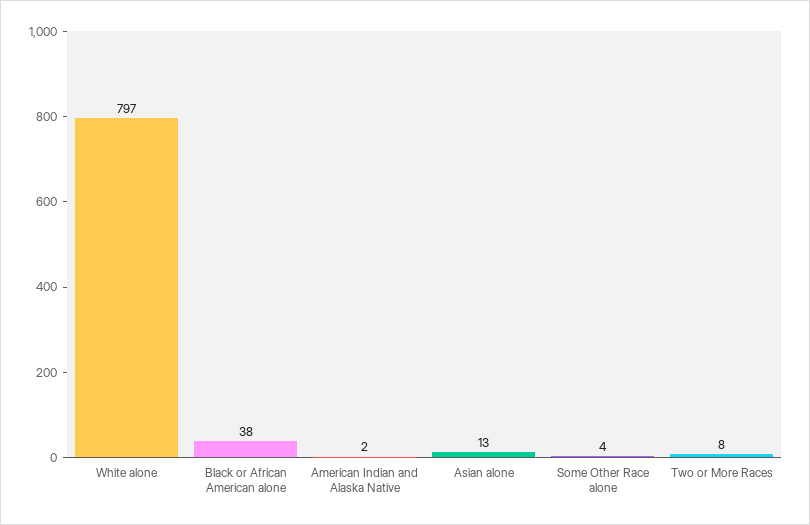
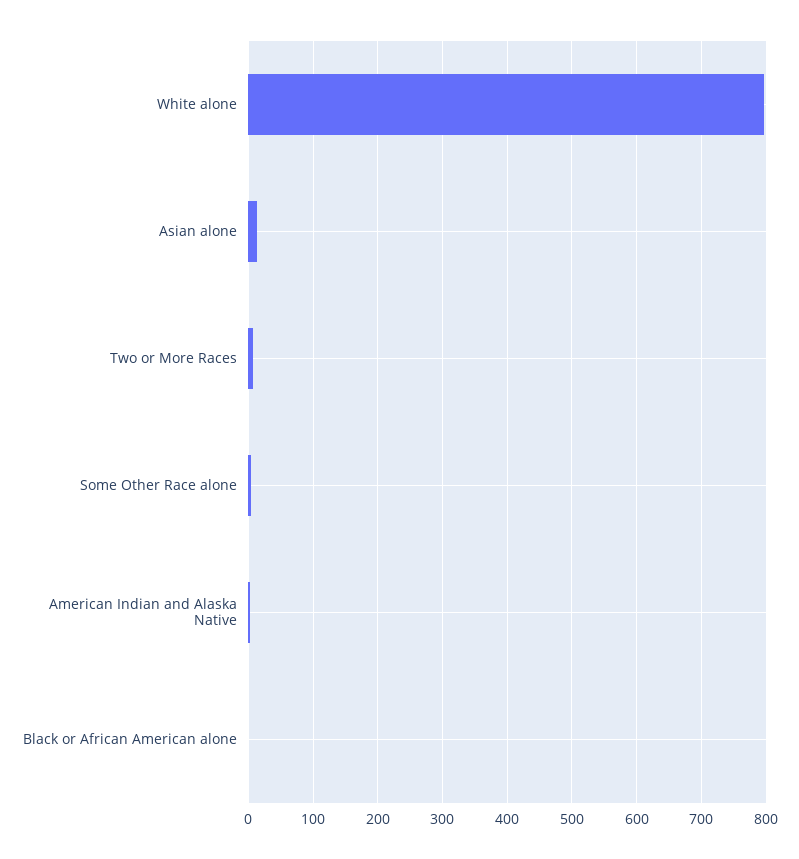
  {
    "White alone": 797,
-   "Black or African American alone": 38,
+   "Black or African American alone": 0,
    "American Indian and Alaska Native": 2,
    "Asian alone": 13,
    "Some Other Race alone": 4,
    "Two or More Races": 8
  }

